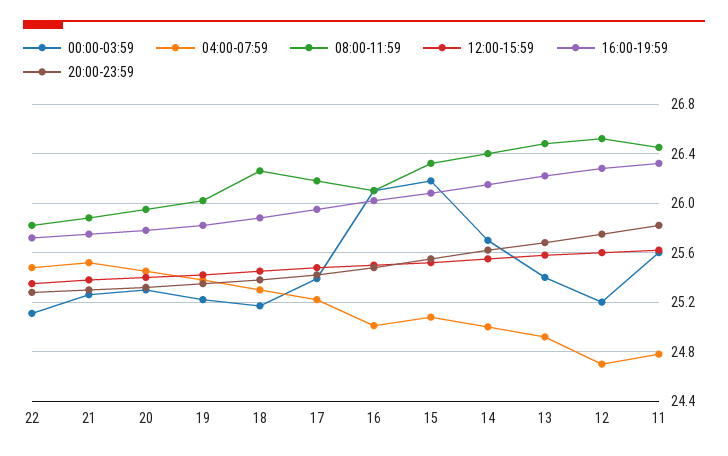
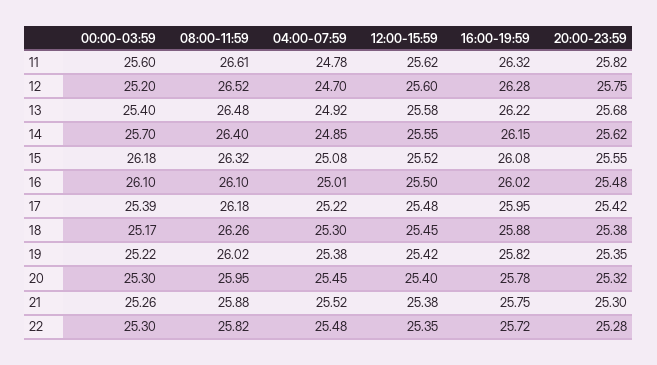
  {
    "00:00-03:59": {
-     "22": 25.1,
+     "22": 25.3,
      "21": 25.26,
      "20": 25.3,
      "19": 25.22,
      "18": 25.17,
      "17": 25.39,
      "16": 26.1,
      "15": 26.18,
      "14": 25.7,
      "13": 25.4,
      "12": 25.2,
      "11": 25.6
    },
    "04:00-07:59": {
      "22": 25.48,
      "21": 25.52,
      "20": 25.45,
      "19": 25.38,
      "18": 25.3,
      "17": 25.22,
      "16": 25.01,
      "15": 25.08,
-     "14": 25,
+     "14": 24.85,
      "13": 24.92,
      "12": 24.7,
      "11": 24.78
    },
    "08:00-11:59": {
      "22": 25.82,
      "21": 25.88,
      "20": 25.95,
      "19": 26.02,
      "18": 26.26,
      "17": 26.18,
      "16": 26.1,
      "15": 26.32,
      "14": 26.4,
      "13": 26.48,
      "12": 26.52,
-     "11": 26.45
+     "11": 26.61
    },
    "12:00-15:59": {
      "22": 25.35,
      "21": 25.38,
      "20": 25.4,
      "19": 25.42,
      "18": 25.45,
      "17": 25.48,
      "16": 25.5,
      "15": 25.52,
      "14": 25.55,
      "13": 25.58,
      "12": 25.6,
      "11": 25.62
    },
    "16:00-19:59": {
      "22": 25.72,
      "21": 25.75,
      "20": 25.78,
      "19": 25.82,
      "18": 25.88,
      "17": 25.95,
      "16": 26.02,
      "15": 26.08,
      "14": 26.15,
      "13": 26.22,
      "12": 26.28,
      "11": 26.32
    },
    "20:00-23:59": {
      "22": 25.28,
      "21": 25.3,
      "20": 25.32,
      "19": 25.35,
      "18": 25.38,
      "17": 25.42,
      "16": 25.48,
      "15": 25.55,
      "14": 25.62,
      "13": 25.68,
      "12": 25.75,
      "11": 25.82
    }
  }

